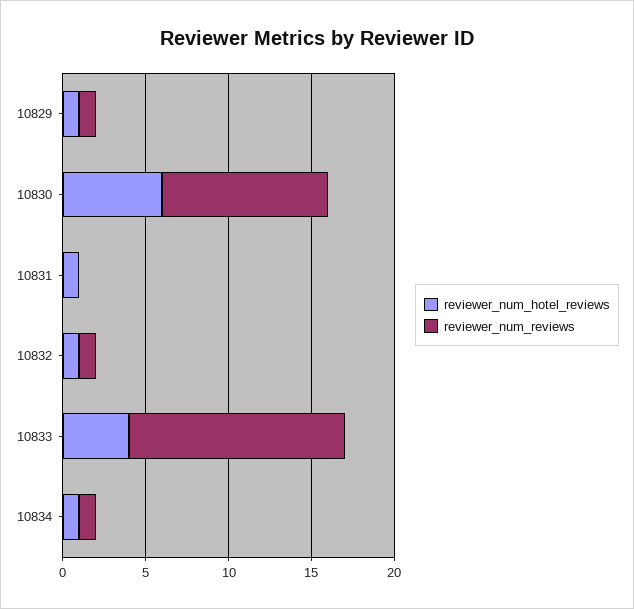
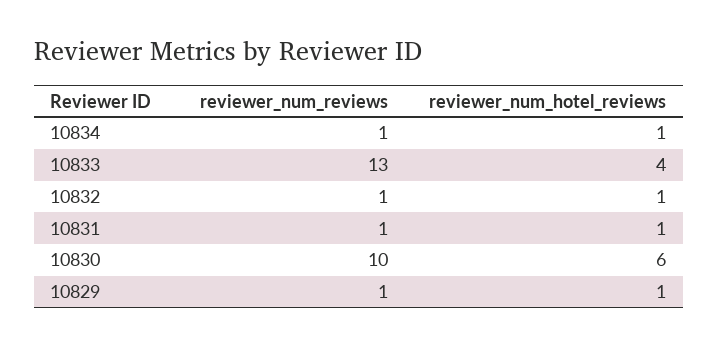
  {
    "reviewer_num_hotel_reviews": {
      "10829": 1,
      "10830": 6,
      "10831": 1,
      "10832": 1,
      "10833": 4,
      "10834": 1
    },
    "reviewer_num_reviews": {
      "10829": 1,
      "10830": 10,
-     "10831": 0,
+     "10831": 1,
      "10832": 1,
      "10833": 13,
      "10834": 1
    }
  }

